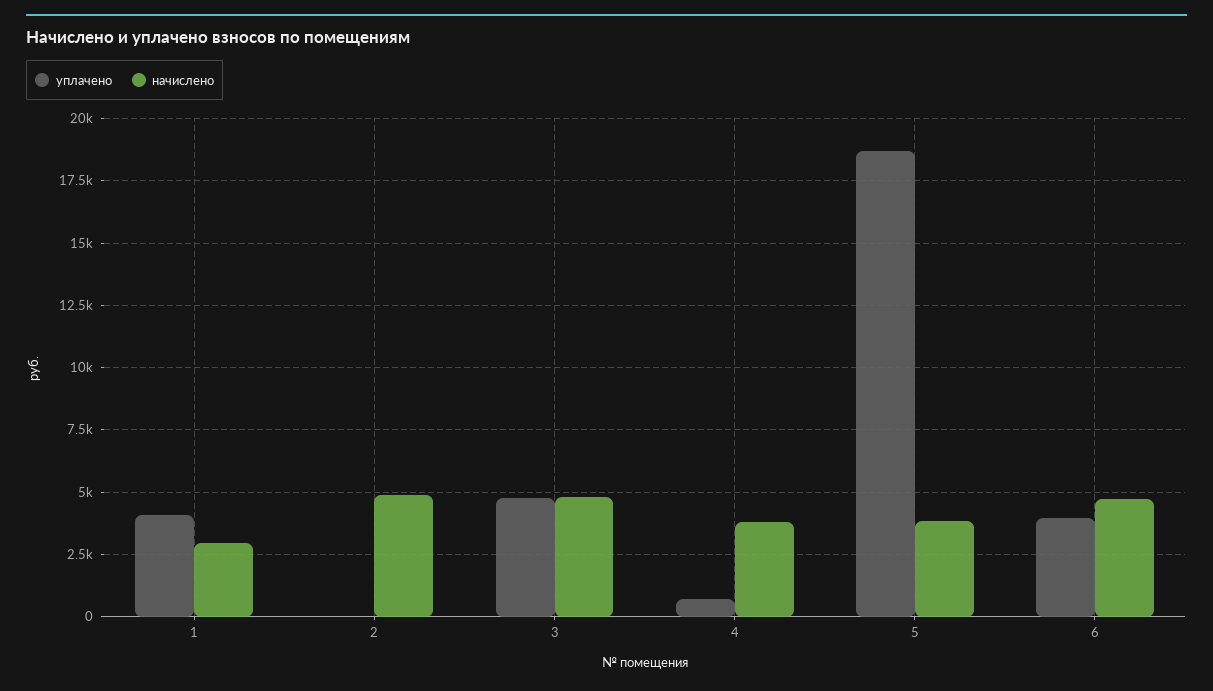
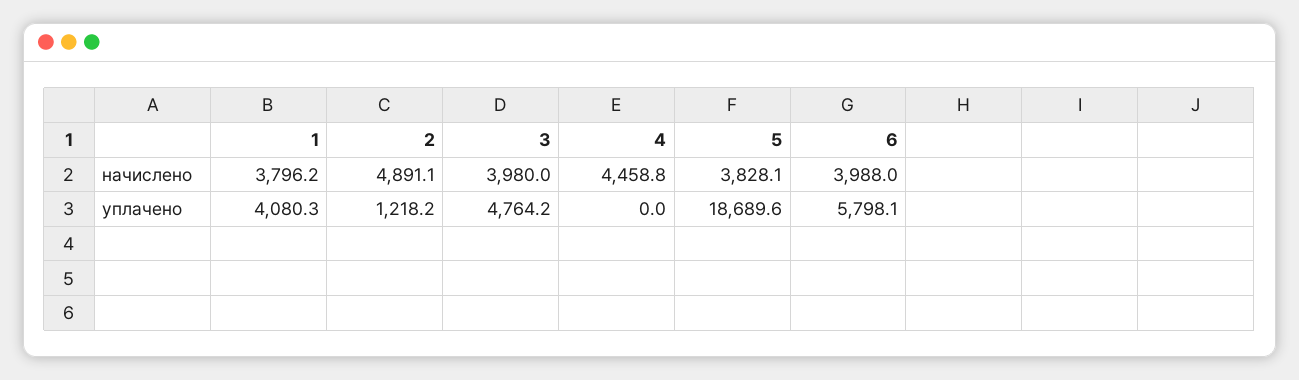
  {
    "уплачено": {
      "1": 4080.3,
-     "2": 0,
+     "2": 1218.2,
      "3": 4764.2,
-     "4": 750,
+     "4": 0,
      "5": 18689.6,
-     "6": 4000
+     "6": 5798.1
    },
    "начислено": {
-     "1": 3000,
+     "1": 3796.2,
      "2": 4891.1,
-     "3": 4750,
+     "3": 3980,
-     "4": 3750,
+     "4": 4458.8,
      "5": 3828.1,
-     "6": 4750
+     "6": 3988
    }
  }

